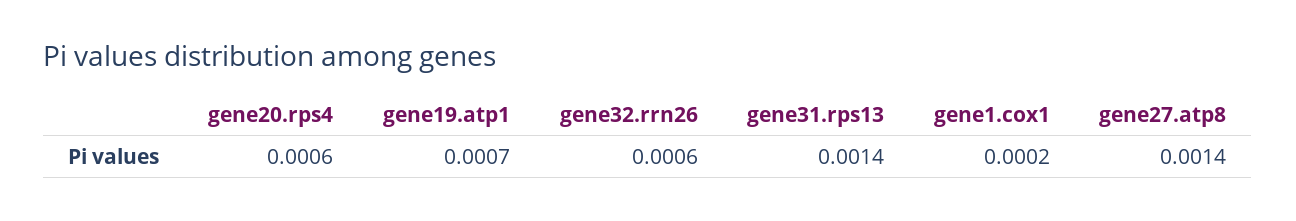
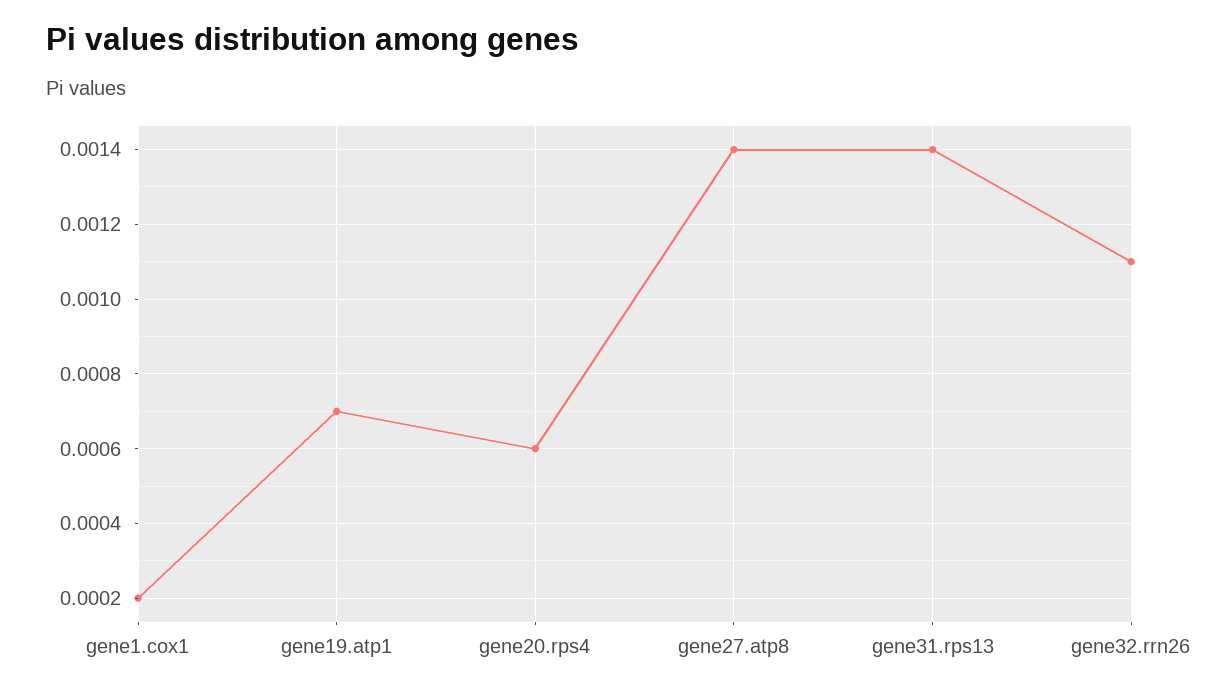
  {
    "gene20.rps4": 0.0006,
    "gene19.atp1": 0.0007,
-   "gene32.rrn26": 0.0006,
+   "gene32.rrn26": 0.0011,
    "gene31.rps13": 0.0014,
    "gene1.cox1": 0.0002,
    "gene27.atp8": 0.0014
  }

